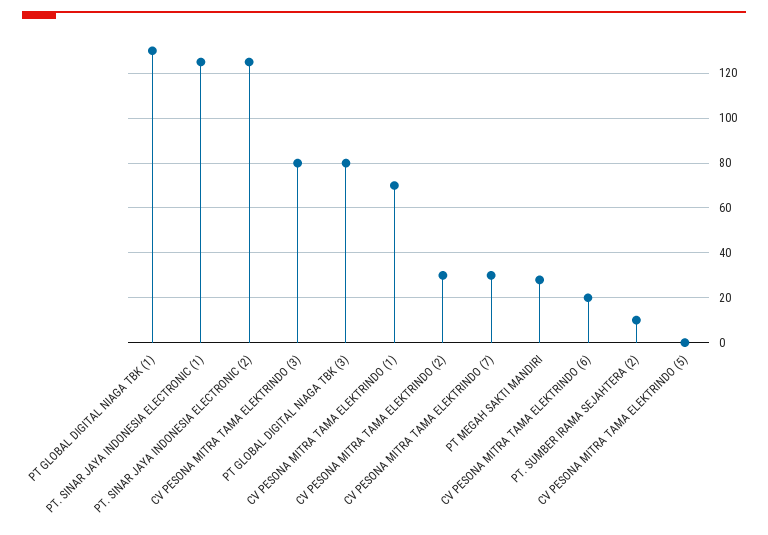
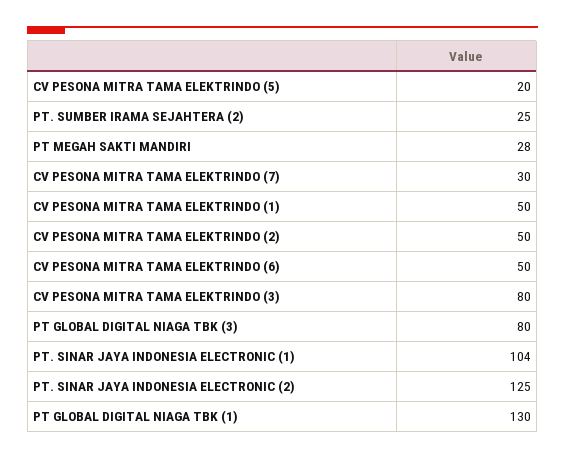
  {
    "PT GLOBAL DIGITAL NIAGA TBK (1)": 130,
-   "PT. SINAR JAYA INDONESIA ELECTRONIC (1)": 125,
+   "PT. SINAR JAYA INDONESIA ELECTRONIC (1)": 104,
    "PT. SINAR JAYA INDONESIA ELECTRONIC (2)": 125,
    "CV PESONA MITRA TAMA ELEKTRINDO (3)": 80,
    "PT GLOBAL DIGITAL NIAGA TBK (3)": 80,
-   "CV PESONA MITRA TAMA ELEKTRINDO (1)": 70,
+   "CV PESONA MITRA TAMA ELEKTRINDO (1)": 50,
-   "CV PESONA MITRA TAMA ELEKTRINDO (2)": 30,
+   "CV PESONA MITRA TAMA ELEKTRINDO (2)": 50,
    "CV PESONA MITRA TAMA ELEKTRINDO (7)": 30,
    "PT MEGAH SAKTI MANDIRI": 28,
-   "CV PESONA MITRA TAMA ELEKTRINDO (6)": 20,
+   "CV PESONA MITRA TAMA ELEKTRINDO (6)": 50,
-   "PT. SUMBER IRAMA SEJAHTERA (2)": 10,
+   "PT. SUMBER IRAMA SEJAHTERA (2)": 25,
-   "CV PESONA MITRA TAMA ELEKTRINDO (5)": 0
+   "CV PESONA MITRA TAMA ELEKTRINDO (5)": 20
  }

